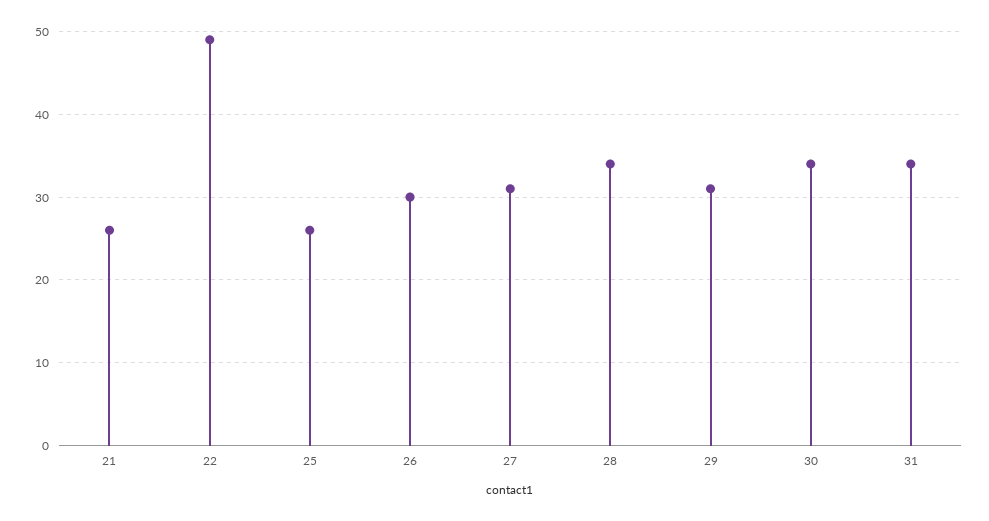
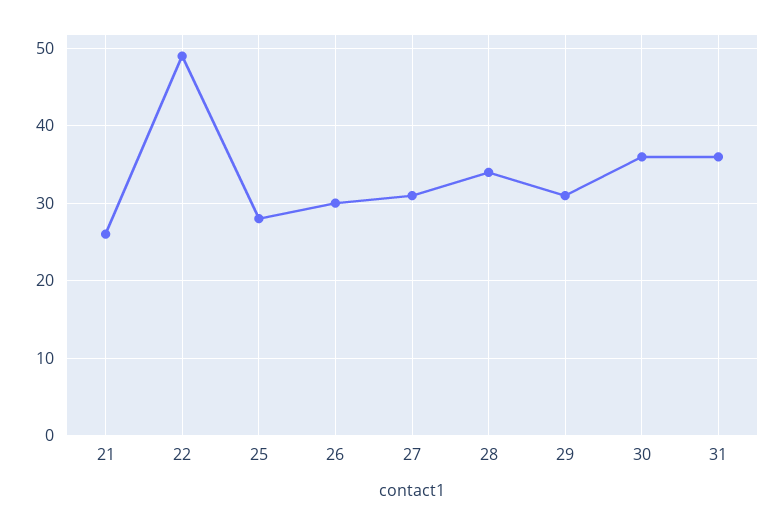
  {
    "21": 26,
    "22": 49,
-   "25": 26,
+   "25": 28,
    "26": 30,
    "27": 31,
    "28": 34,
    "29": 31,
-   "30": 34,
+   "30": 36,
-   "31": 34
+   "31": 36
  }

